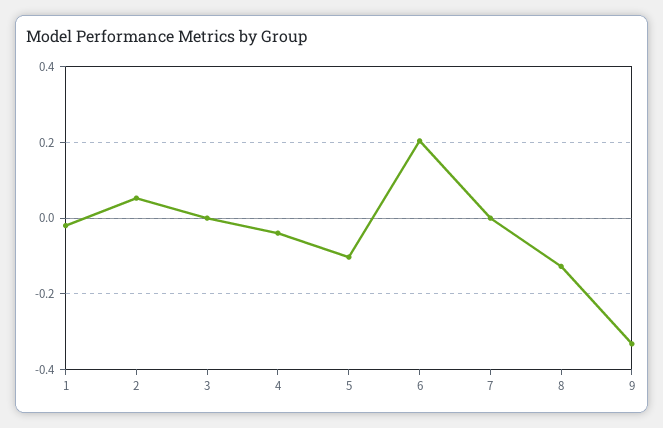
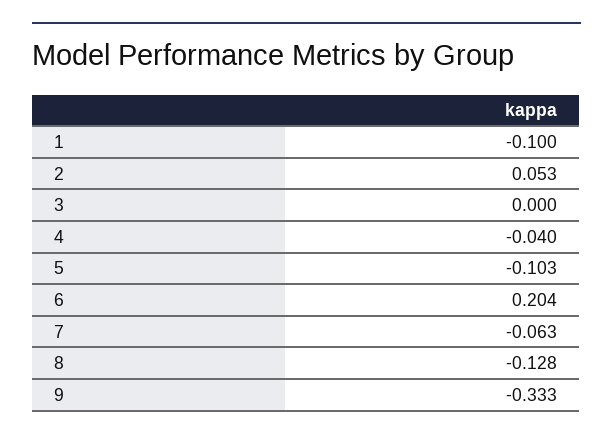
  {
-   "1": -0.02,
+   "1": -0.1,
    "2": 0.053,
    "3": 0,
    "4": -0.04,
    "5": -0.103,
    "6": 0.204,
-   "7": 0,
+   "7": -0.063,
    "8": -0.128,
    "9": -0.333
  }

